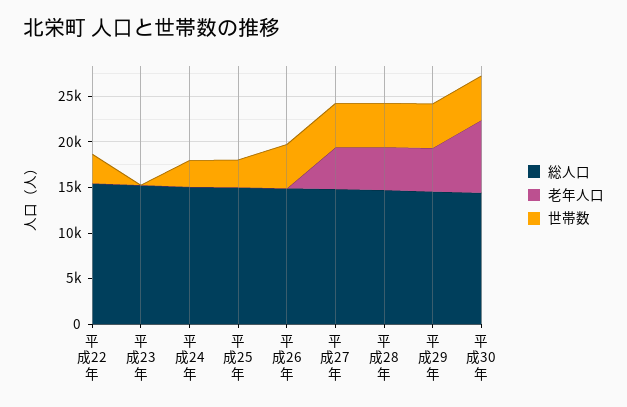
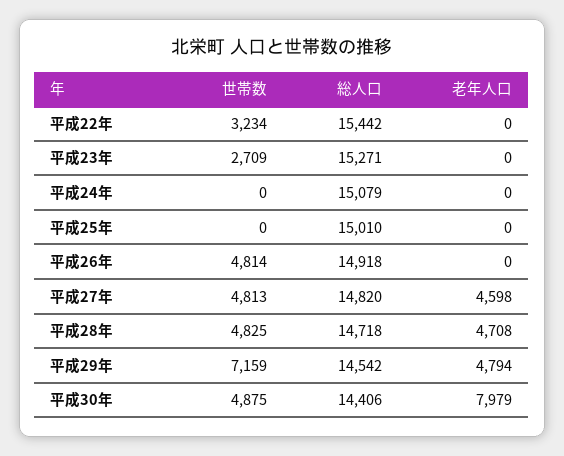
  {
    "総人口": {
      "平成22年": 15442,
      "平成23年": 15271,
      "平成24年": 15079,
      "平成25年": 15010,
      "平成26年": 14918,
      "平成27年": 14820,
      "平成28年": 14718,
      "平成29年": 14542,
      "平成30年": 14406
    },
    "老年人口": {
      "平成22年": 0,
      "平成23年": 0,
      "平成24年": 0,
      "平成25年": 0,
      "平成26年": 0,
      "平成27年": 4598,
      "平成28年": 4708,
      "平成29年": 4794,
      "平成30年": 7979
    },
    "世帯数": {
      "平成22年": 3234,
-     "平成23年": 0,
+     "平成23年": 2709,
-     "平成24年": 3000,
+     "平成24年": 0,
-     "平成25年": 3000,
+     "平成25年": 0,
      "平成26年": 4814,
      "平成27年": 4813,
      "平成28年": 4825,
-     "平成29年": 5000,
+     "平成29年": 7159,
      "平成30年": 4875
    }
  }

